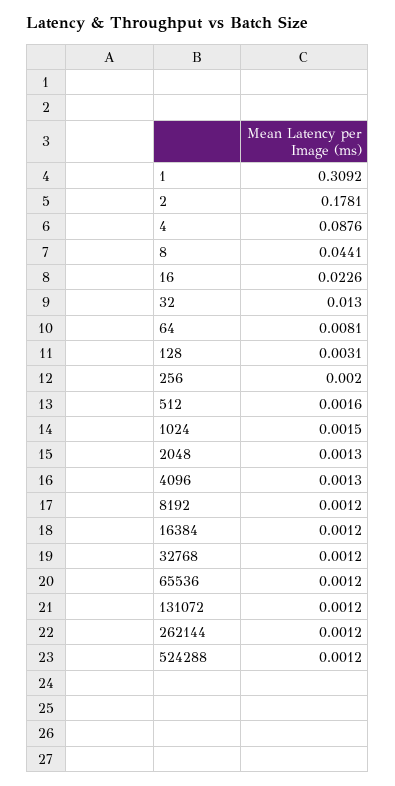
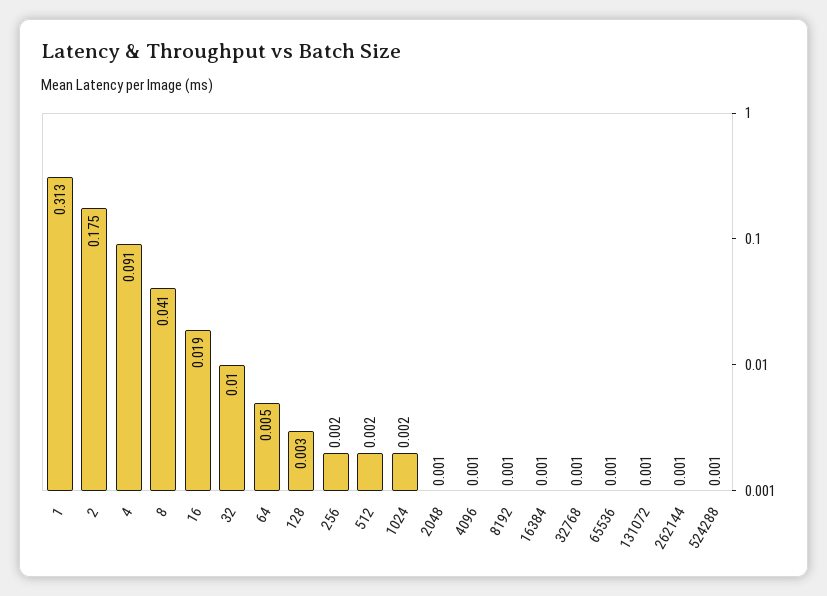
  {
-   "1": 0.3092,
+   "1": 0.313,
-   "2": 0.1781,
+   "2": 0.175,
-   "4": 0.0876,
+   "4": 0.091,
-   "8": 0.0441,
+   "8": 0.041,
-   "16": 0.0226,
+   "16": 0.019,
-   "32": 0.013,
+   "32": 0.01,
-   "64": 0.0081,
+   "64": 0.005,
    "128": 0.0031,
    "256": 0.002,
    "512": 0.0016,
    "1024": 0.0015,
    "2048": 0.0013,
    "4096": 0.0013,
    "8192": 0.0012,
    "16384": 0.0012,
    "32768": 0.0012,
    "65536": 0.0012,
    "131072": 0.0012,
    "262144": 0.0012,
    "524288": 0.0012
  }

